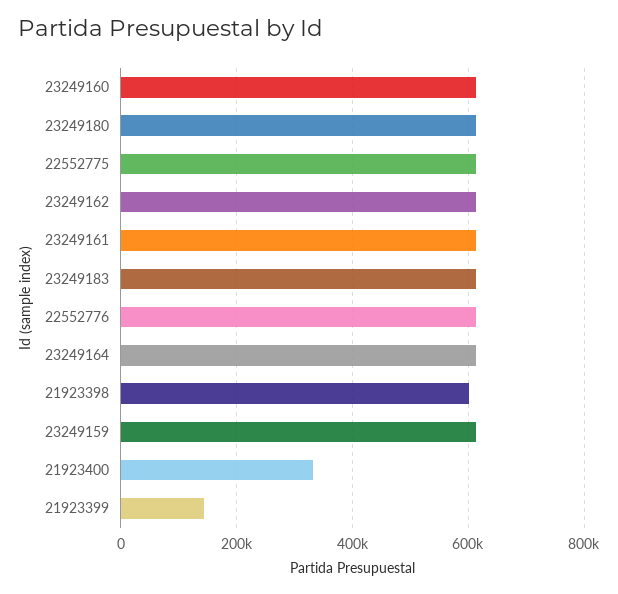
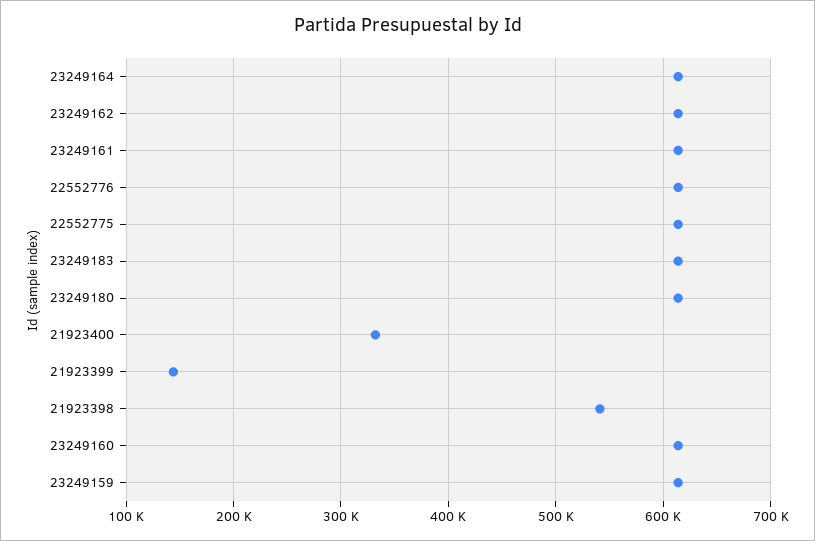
  {
    "23249160": 610000,
    "23249180": 610000,
    "22552775": 610000,
    "23249162": 610000,
    "23249161": 610000,
    "23249183": 610000,
    "22552776": 610000,
    "23249164": 610000,
-   "21923398": 600000,
+   "21923398": 540000,
    "23249159": 610000,
    "21923400": 330000,
    "21923399": 140000
  }

